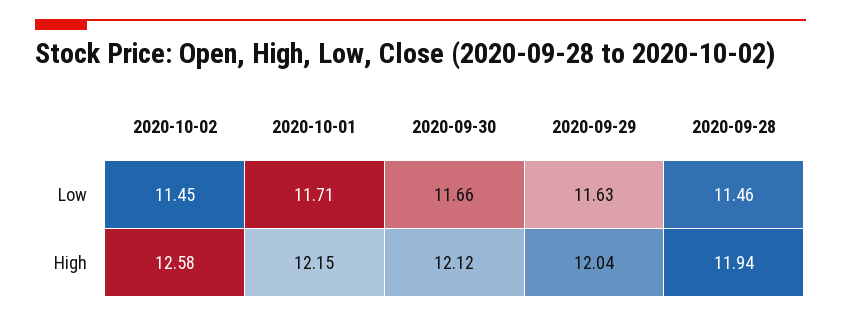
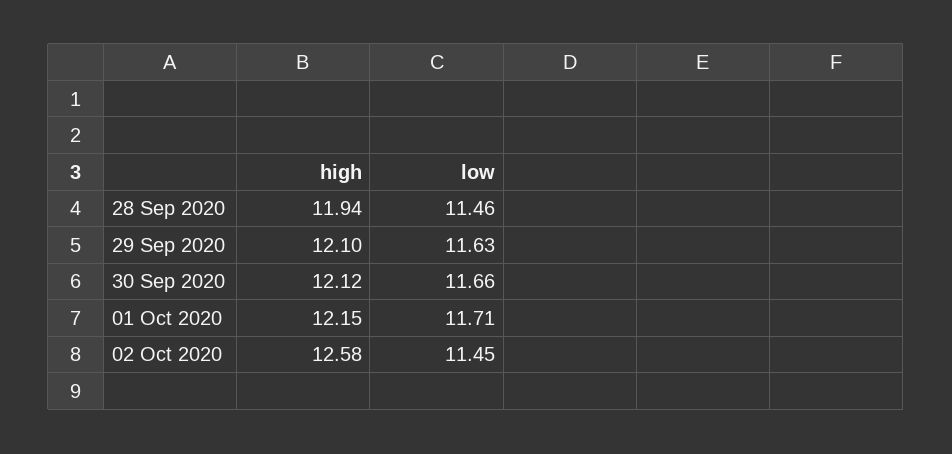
  {
    "2020-10-02": {
      "Low": 11.45,
      "High": 12.58
    },
    "2020-10-01": {
      "Low": 11.71,
      "High": 12.15
    },
    "2020-09-30": {
      "Low": 11.66,
      "High": 12.12
    },
    "2020-09-29": {
      "Low": 11.63,
-     "High": 12.04
+     "High": 12.1
    },
    "2020-09-28": {
      "Low": 11.46,
      "High": 11.94
    }
  }

